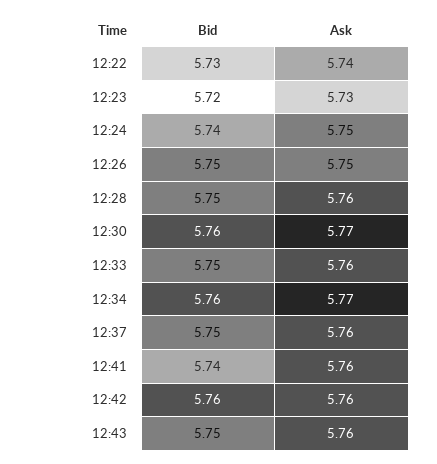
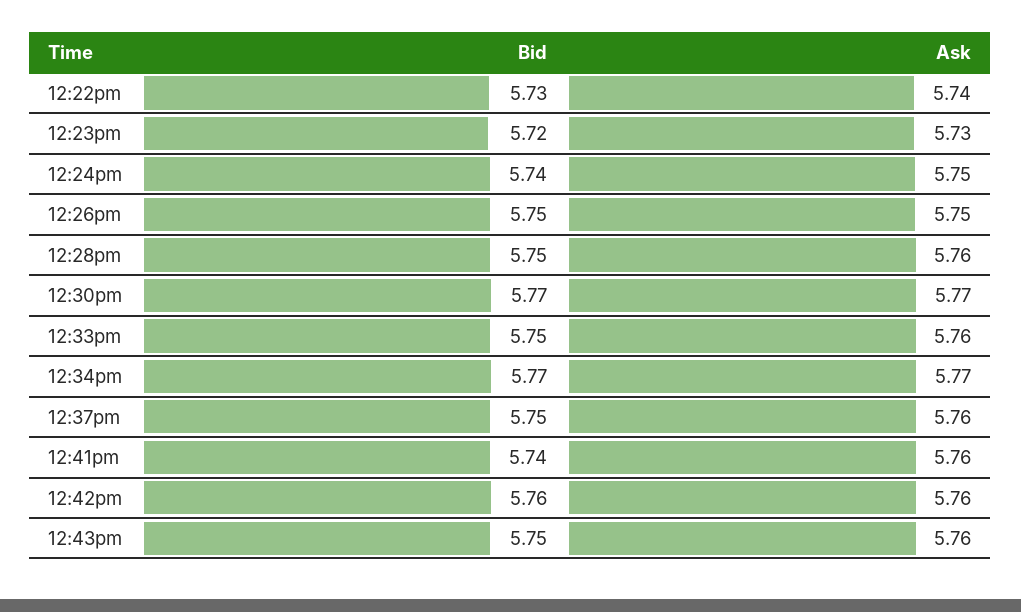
  {
    "Bid": {
      "12:22": 5.73,
      "12:23": 5.72,
      "12:24": 5.74,
      "12:26": 5.75,
      "12:28": 5.75,
-     "12:30": 5.76,
+     "12:30": 5.77,
      "12:33": 5.75,
-     "12:34": 5.76,
+     "12:34": 5.77,
      "12:37": 5.75,
      "12:41": 5.74,
      "12:42": 5.76,
      "12:43": 5.75
    },
    "Ask": {
      "12:22": 5.74,
      "12:23": 5.73,
      "12:24": 5.75,
      "12:26": 5.75,
      "12:28": 5.76,
      "12:30": 5.77,
      "12:33": 5.76,
      "12:34": 5.77,
      "12:37": 5.76,
      "12:41": 5.76,
      "12:42": 5.76,
      "12:43": 5.76
    }
  }

